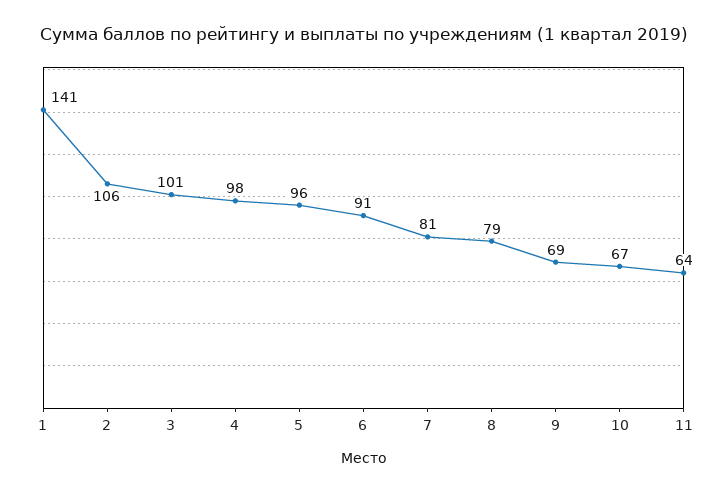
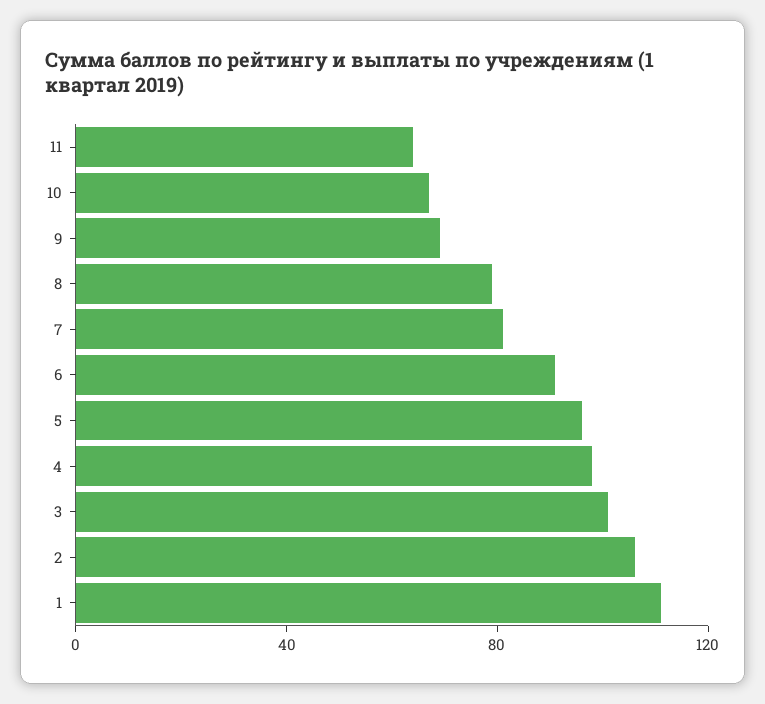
  {
-   "1": 141,
+   "1": 110,
    "2": 106,
    "3": 101,
    "4": 98,
    "5": 96,
    "6": 91,
    "7": 81,
    "8": 79,
    "9": 69,
    "10": 67,
    "11": 64
  }

